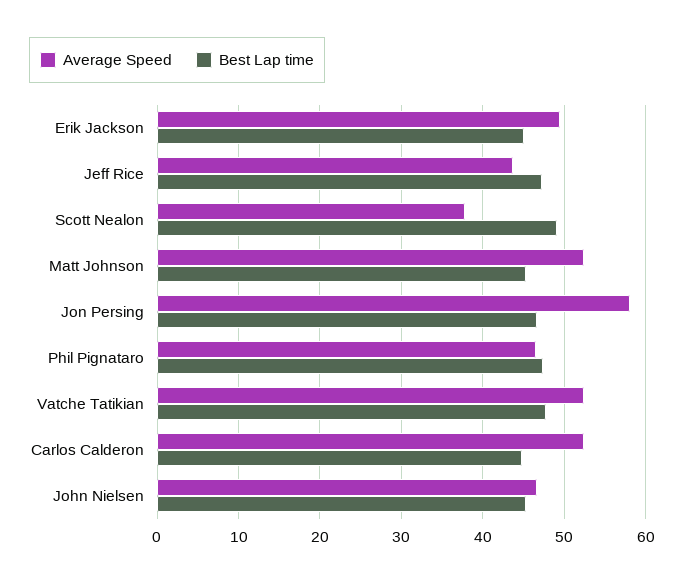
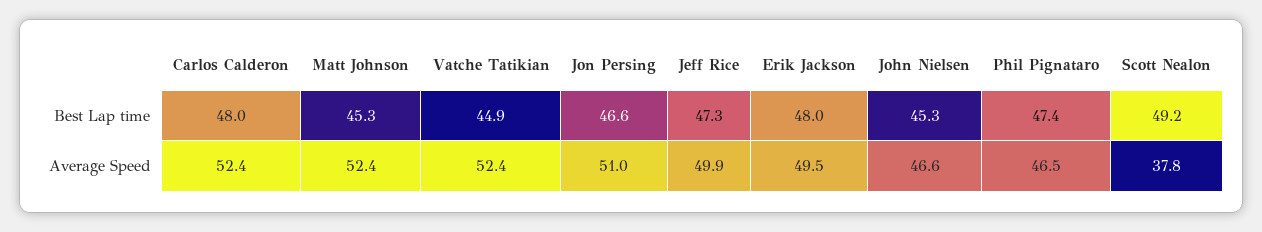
  {
    "Average Speed": {
      "Erik Jackson": 49.5,
-     "Jeff Rice": 44,
+     "Jeff Rice": 49.9,
      "Scott Nealon": 37.8,
      "Matt Johnson": 52.4,
-     "Jon Persing": 58,
+     "Jon Persing": 51,
      "Phil Pignataro": 46.5,
      "Vatche Tatikian": 52.4,
      "Carlos Calderon": 52.4,
      "John Nielsen": 46.6
    },
    "Best Lap time": {
-     "Erik Jackson": 45,
+     "Erik Jackson": 48,
      "Jeff Rice": 47.3,
      "Scott Nealon": 49.2,
      "Matt Johnson": 45.3,
      "Jon Persing": 46.6,
      "Phil Pignataro": 47.4,
-     "Vatche Tatikian": 48,
+     "Vatche Tatikian": 44.9,
-     "Carlos Calderon": 45,
+     "Carlos Calderon": 48,
      "John Nielsen": 45.3
    }
  }

